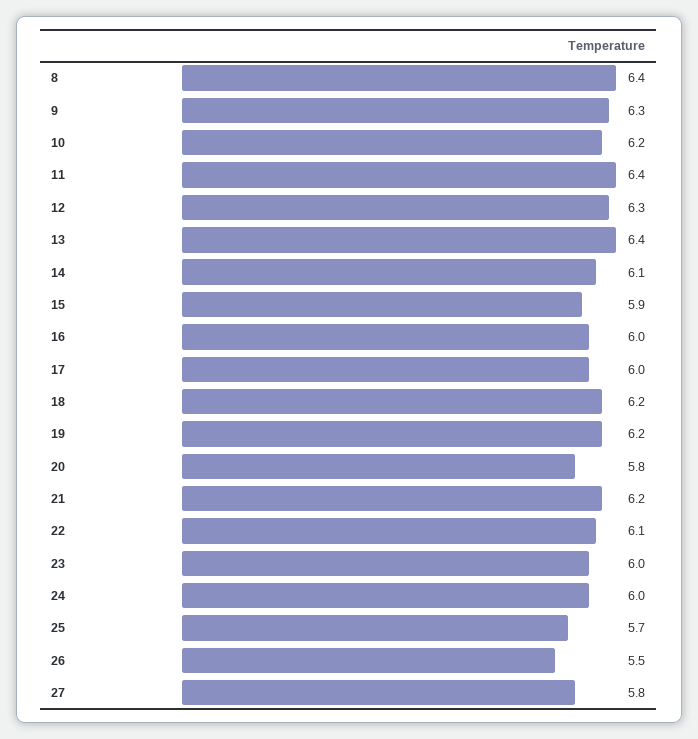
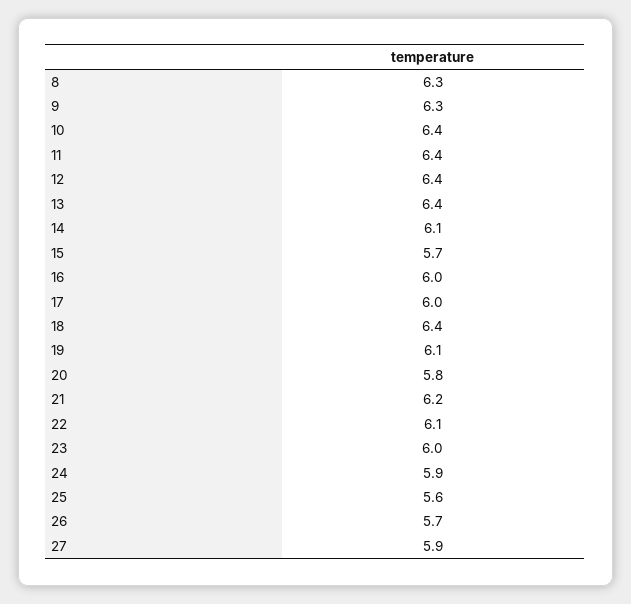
  {
-   "8": 6.4,
+   "8": 6.3,
    "9": 6.3,
-   "10": 6.2,
+   "10": 6.4,
    "11": 6.4,
-   "12": 6.3,
+   "12": 6.4,
    "13": 6.4,
    "14": 6.1,
-   "15": 5.9,
+   "15": 5.7,
    "16": 6,
    "17": 6,
-   "18": 6.2,
+   "18": 6.4,
-   "19": 6.2,
+   "19": 6.1,
    "20": 5.8,
    "21": 6.2,
    "22": 6.1,
    "23": 6,
-   "24": 6,
+   "24": 5.9,
-   "25": 5.7,
+   "25": 5.6,
-   "26": 5.5,
+   "26": 5.7,
-   "27": 5.8
+   "27": 5.9
  }

